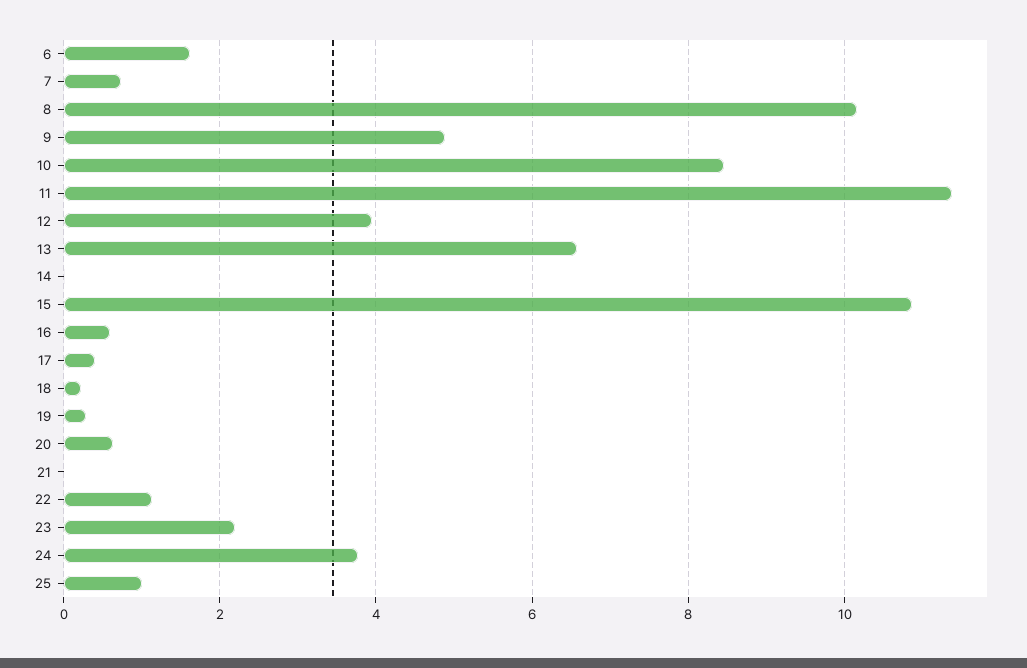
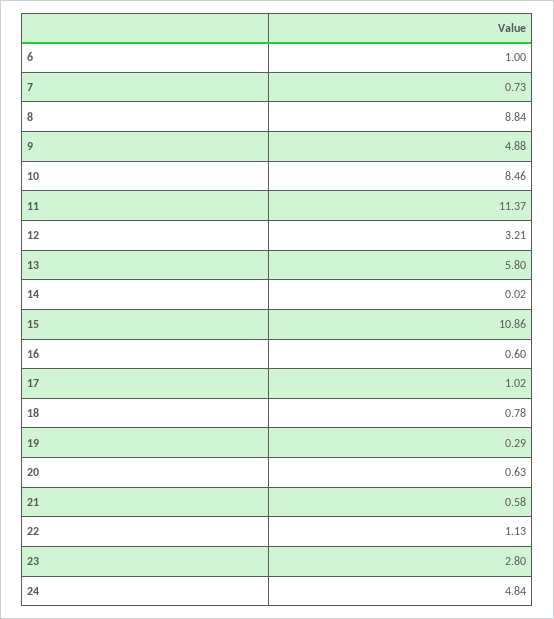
  {
-   "6": 1.6,
+   "6": 1,
    "7": 0.73,
-   "8": 10.2,
+   "8": 8.84,
    "9": 4.88,
    "10": 8.46,
    "11": 11.37,
-   "12": 4,
+   "12": 3.21,
-   "13": 6.6,
+   "13": 5.8,
    "14": 0.02,
    "15": 10.86,
    "16": 0.6,
-   "17": 0.4,
+   "17": 1.02,
-   "18": 0.2,
+   "18": 0.78,
    "19": 0.29,
    "20": 0.63,
-   "21": 0,
+   "21": 0.58,
    "22": 1.13,
-   "23": 2.2,
+   "23": 2.8,
-   "24": 3.8,
+   "24": 4.84
-   "25": 1
  }

